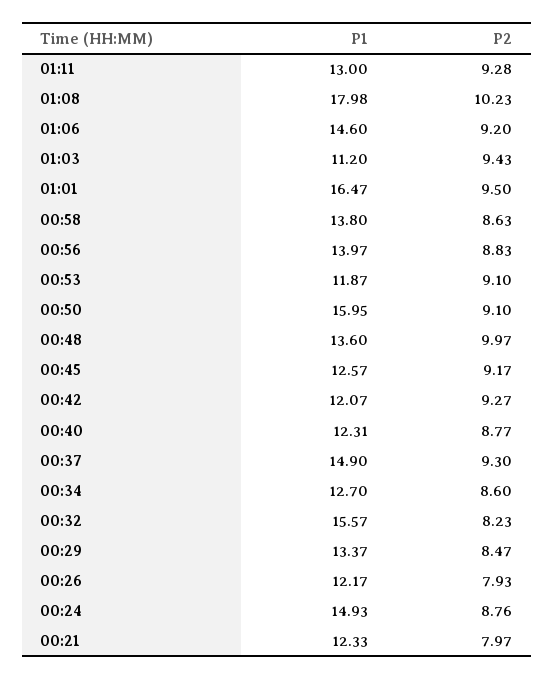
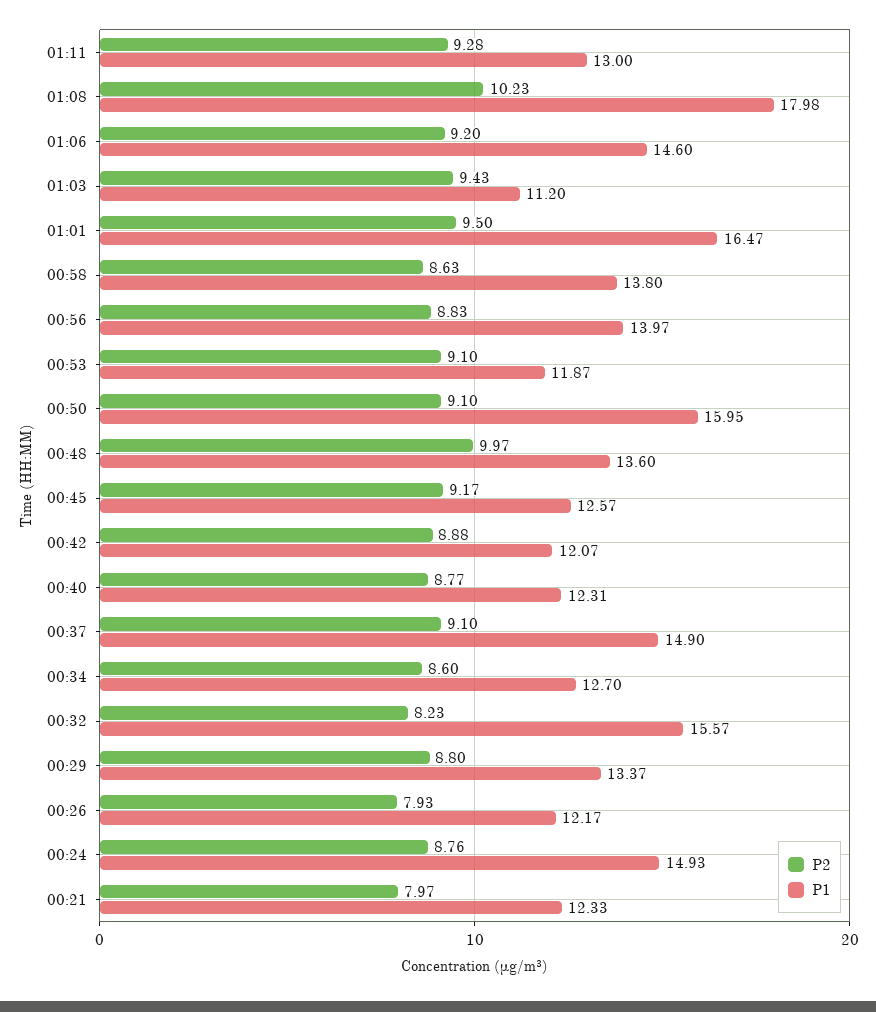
  {
    "P1": {
      "01:11": 13,
      "01:08": 17.98,
      "01:06": 14.6,
      "01:03": 11.2,
      "01:01": 16.47,
      "00:58": 13.8,
      "00:56": 13.97,
      "00:53": 11.87,
      "00:50": 15.95,
      "00:48": 13.6,
      "00:45": 12.57,
      "00:42": 12.07,
      "00:40": 12.31,
      "00:37": 14.9,
      "00:34": 12.7,
      "00:32": 15.57,
      "00:29": 13.37,
      "00:26": 12.17,
      "00:24": 14.93,
      "00:21": 12.33
    },
    "P2": {
      "01:11": 9.28,
      "01:08": 10.23,
      "01:06": 9.2,
      "01:03": 9.43,
      "01:01": 9.5,
      "00:58": 8.63,
      "00:56": 8.83,
      "00:53": 9.1,
      "00:50": 9.1,
      "00:48": 9.97,
      "00:45": 9.17,
-     "00:42": 9.27,
+     "00:42": 8.88,
      "00:40": 8.77,
-     "00:37": 9.3,
+     "00:37": 9.1,
      "00:34": 8.6,
      "00:32": 8.23,
-     "00:29": 8.47,
+     "00:29": 8.8,
      "00:26": 7.93,
      "00:24": 8.76,
      "00:21": 7.97
    }
  }

